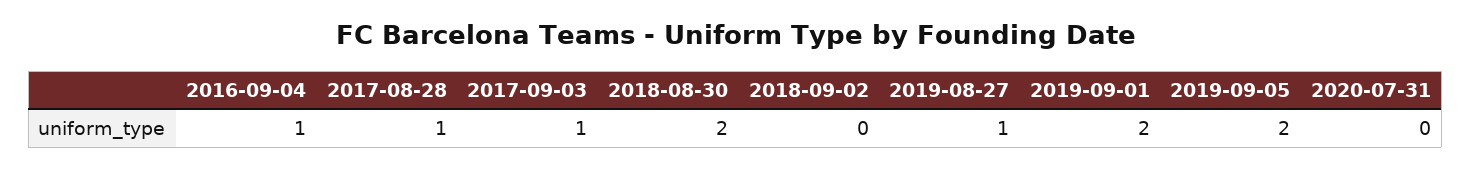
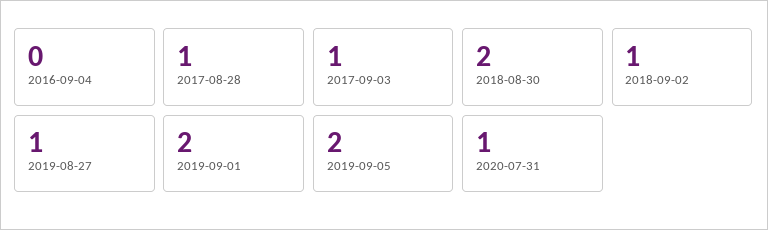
  {
-   "2016-09-04": 1,
+   "2016-09-04": 0,
    "2017-08-28": 1,
    "2017-09-03": 1,
    "2018-08-30": 2,
-   "2018-09-02": 0,
+   "2018-09-02": 1,
    "2019-08-27": 1,
    "2019-09-01": 2,
    "2019-09-05": 2,
-   "2020-07-31": 0
+   "2020-07-31": 1
  }

